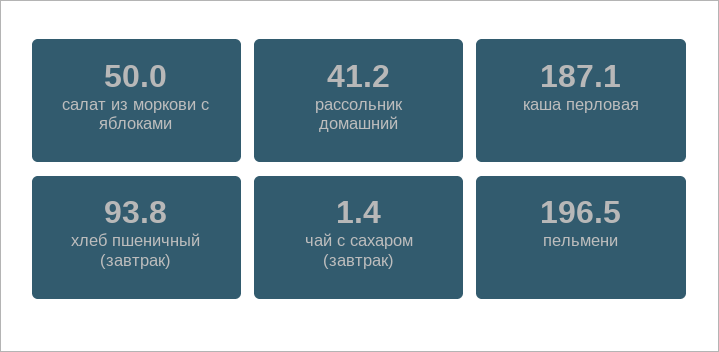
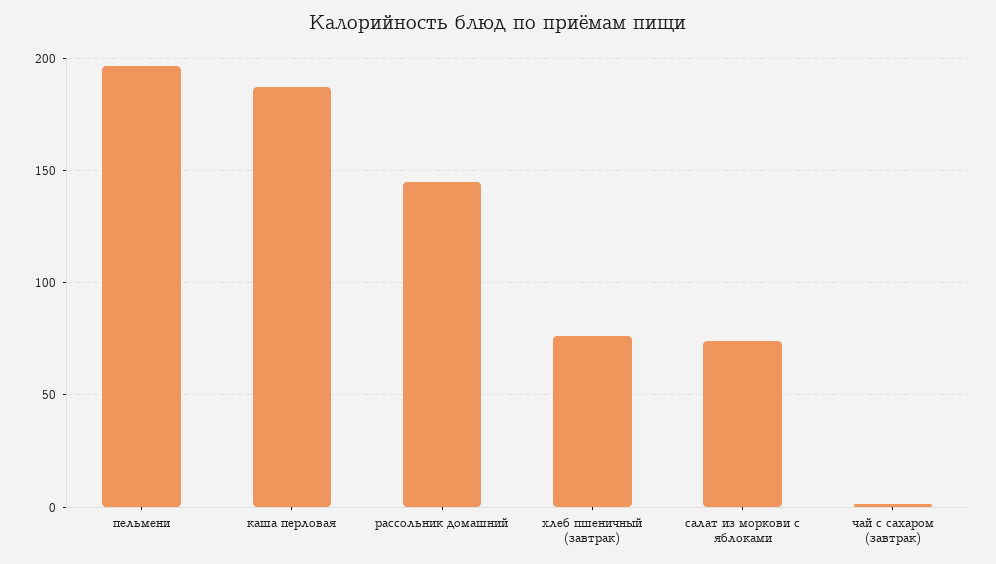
  {
-   "салат из моркови с яблоками": 50,
+   "салат из моркови с яблоками": 75,
-   "рассольник домашний": 41.2,
+   "рассольник домашний": 145,
    "каша перловая": 187.1,
-   "хлеб пшеничный (завтрак)": 93.8,
+   "хлеб пшеничный (завтрак)": 75,
    "чай с сахаром (завтрак)": 1.4,
    "пельмени": 196.5
  }

